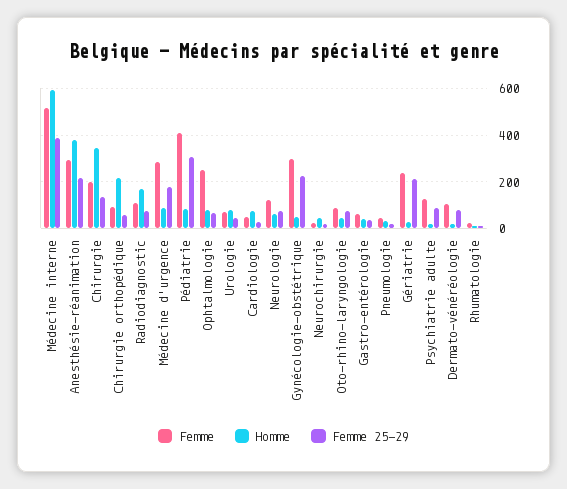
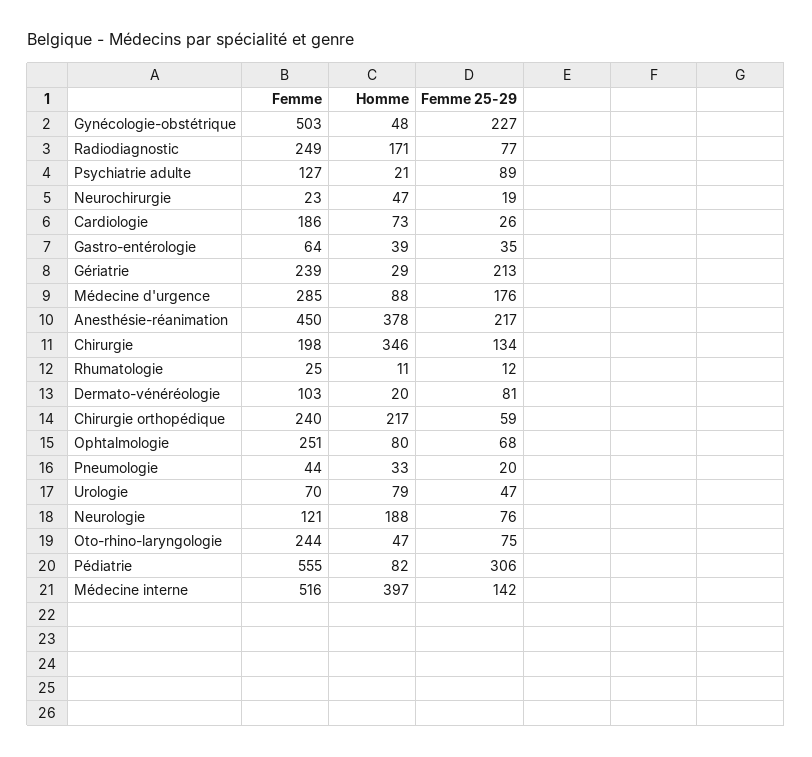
  {
    "Femme": {
      "Médecine interne": 516,
-     "Anesthésie-réanimation": 300,
+     "Anesthésie-réanimation": 450,
      "Chirurgie": 198,
-     "Chirurgie orthopédique": 100,
+     "Chirurgie orthopédique": 240,
-     "Radiodiagnostic": 100,
+     "Radiodiagnostic": 249,
      "Médecine d'urgence": 285,
-     "Pédiatrie": 400,
+     "Pédiatrie": 555,
      "Ophtalmologie": 251,
      "Urologie": 70,
-     "Cardiologie": 50,
+     "Cardiologie": 186,
      "Neurologie": 121,
-     "Gynécologie-obstétrique": 300,
+     "Gynécologie-obstétrique": 503,
      "Neurochirurgie": 23,
-     "Oto-rhino-laryngologie": 100,
+     "Oto-rhino-laryngologie": 244,
      "Gastro-entérologie": 64,
      "Pneumologie": 44,
      "Gériatrie": 239,
      "Psychiatrie adulte": 127,
      "Dermato-vénéréologie": 103,
      "Rhumatologie": 25
    },
    "Homme": {
-     "Médecine interne": 600,
+     "Médecine interne": 397,
      "Anesthésie-réanimation": 378,
      "Chirurgie": 346,
      "Chirurgie orthopédique": 217,
      "Radiodiagnostic": 171,
      "Médecine d'urgence": 88,
      "Pédiatrie": 82,
      "Ophtalmologie": 80,
      "Urologie": 79,
      "Cardiologie": 73,
-     "Neurologie": 50,
+     "Neurologie": 188,
      "Gynécologie-obstétrique": 48,
      "Neurochirurgie": 47,
      "Oto-rhino-laryngologie": 47,
      "Gastro-entérologie": 39,
      "Pneumologie": 33,
      "Gériatrie": 29,
      "Psychiatrie adulte": 21,
      "Dermato-vénéréologie": 20,
      "Rhumatologie": 11
    },
    "Femme 25-29": {
-     "Médecine interne": 400,
+     "Médecine interne": 142,
      "Anesthésie-réanimation": 217,
      "Chirurgie": 134,
      "Chirurgie orthopédique": 59,
      "Radiodiagnostic": 77,
      "Médecine d'urgence": 176,
      "Pédiatrie": 306,
      "Ophtalmologie": 68,
      "Urologie": 47,
      "Cardiologie": 26,
      "Neurologie": 76,
      "Gynécologie-obstétrique": 227,
      "Neurochirurgie": 19,
      "Oto-rhino-laryngologie": 75,
      "Gastro-entérologie": 35,
      "Pneumologie": 20,
      "Gériatrie": 213,
      "Psychiatrie adulte": 89,
      "Dermato-vénéréologie": 81,
      "Rhumatologie": 12
    }
  }

